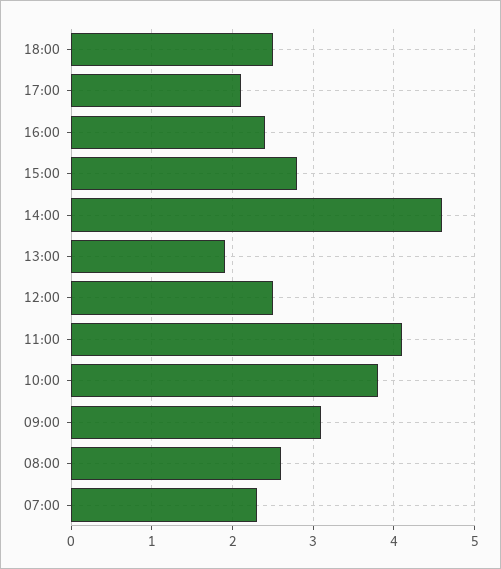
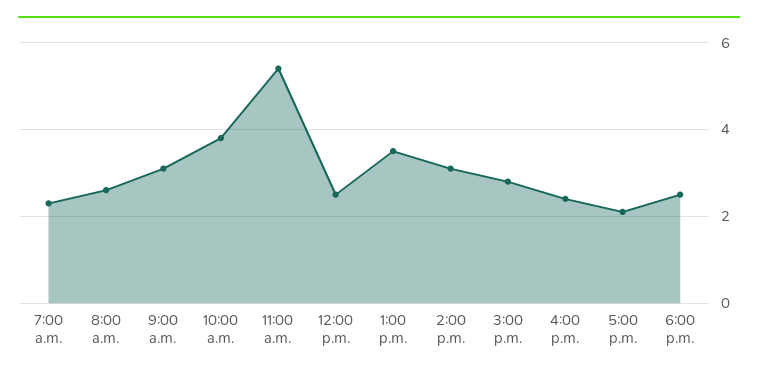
  {
    "18:00": 2.5,
    "17:00": 2.1,
    "16:00": 2.4,
    "15:00": 2.8,
-   "14:00": 4.6,
+   "14:00": 3,
-   "13:00": 1.9,
+   "13:00": 3.5,
    "12:00": 2.5,
-   "11:00": 4.1,
+   "11:00": 5.5,
    "10:00": 3.8,
    "09:00": 3.1,
    "08:00": 2.6,
    "07:00": 2.3
  }

